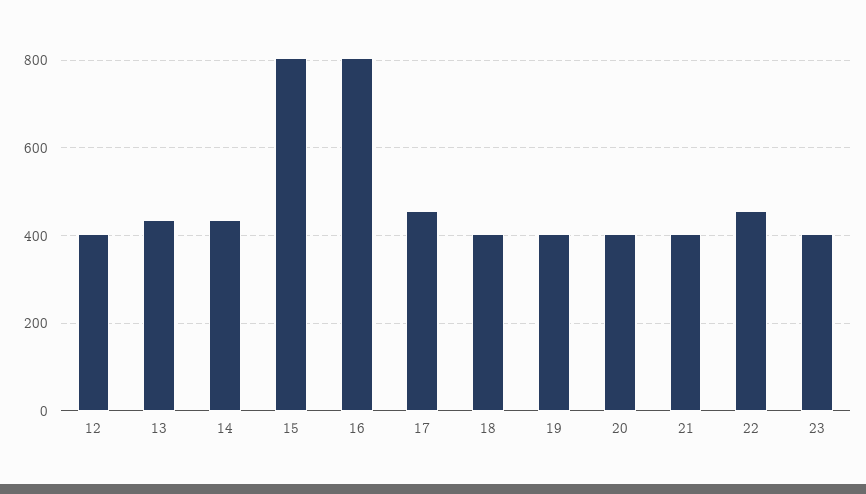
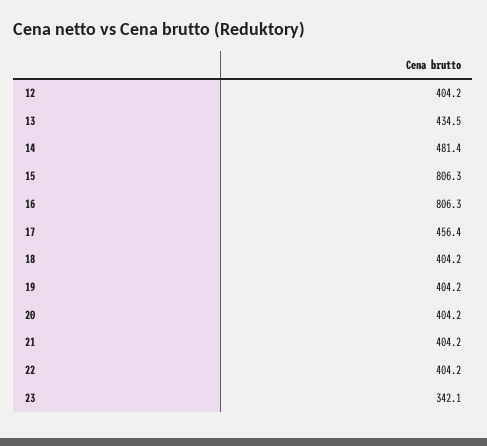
  {
    "12": 404.2,
    "13": 434.5,
-   "14": 440,
+   "14": 481.4,
    "15": 806.3,
    "16": 806.3,
    "17": 456.4,
    "18": 404.2,
    "19": 404.2,
    "20": 404.2,
    "21": 404.2,
-   "22": 460,
+   "22": 404.2,
-   "23": 400
+   "23": 342.1
  }

